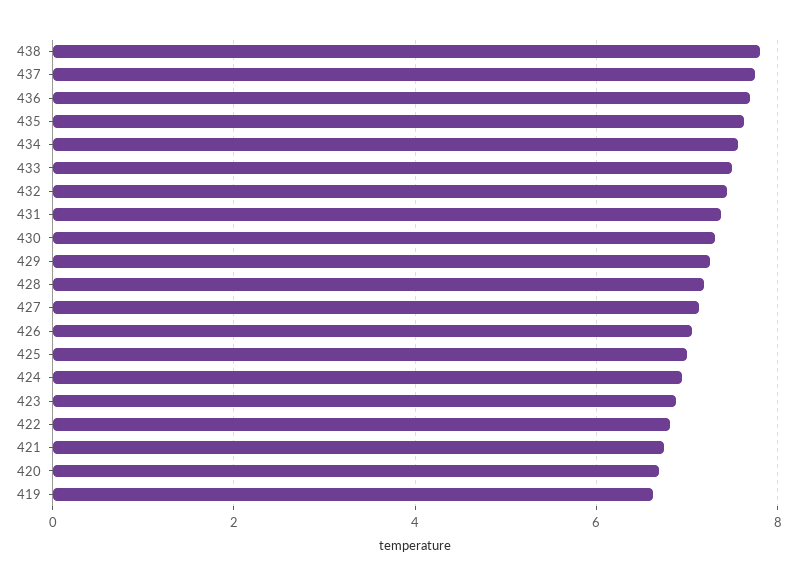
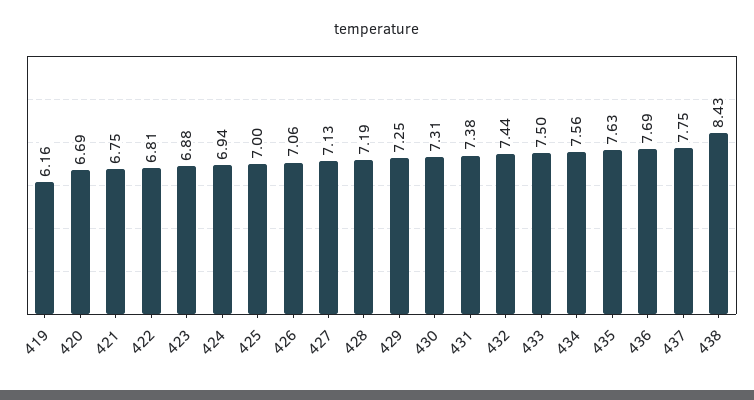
  {
-   "438": 7.8,
+   "438": 8.43,
    "437": 7.75,
    "436": 7.69,
    "435": 7.63,
    "434": 7.56,
    "433": 7.5,
    "432": 7.44,
    "431": 7.38,
    "430": 7.31,
    "429": 7.25,
    "428": 7.19,
    "427": 7.13,
    "426": 7.06,
    "425": 7,
    "424": 6.94,
    "423": 6.88,
    "422": 6.81,
    "421": 6.75,
    "420": 6.69,
-   "419": 6.6
+   "419": 6.16
  }

